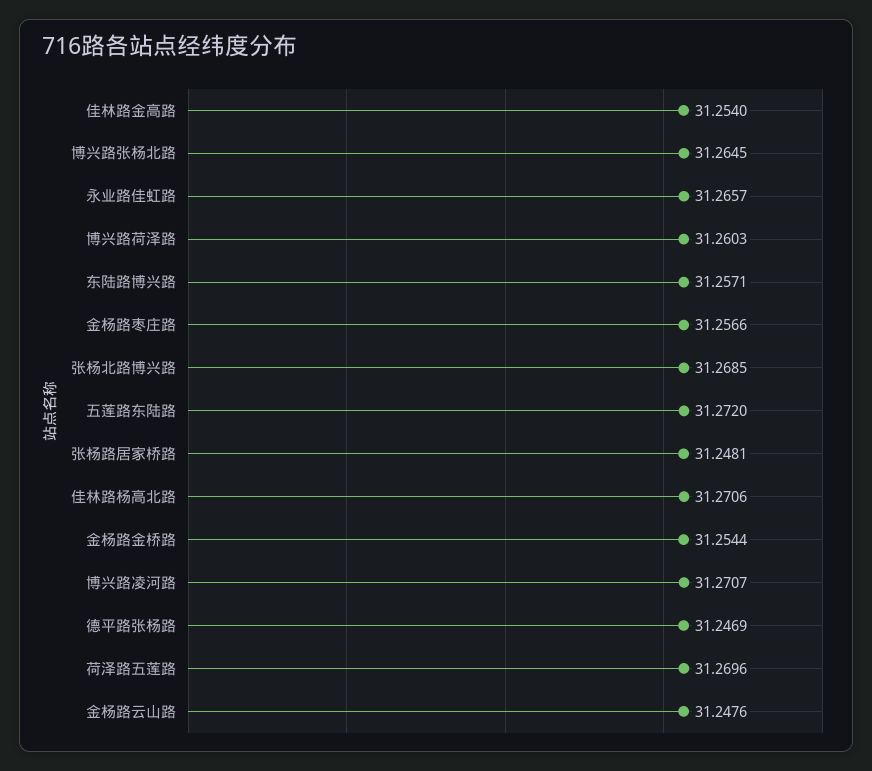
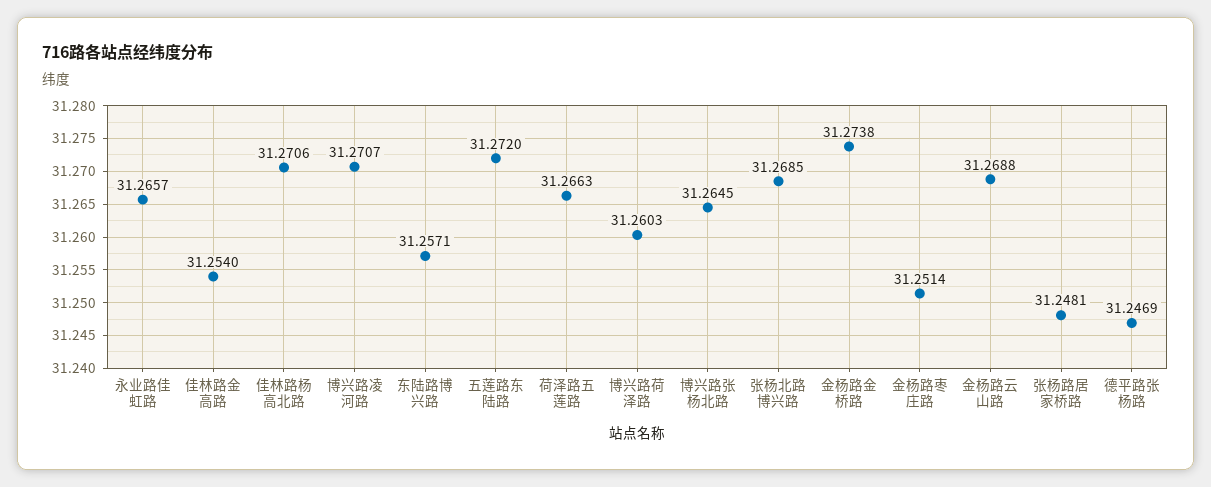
  {
    "佳林路金高路": 31.254,
    "博兴路张杨北路": 31.2645,
    "永业路佳虹路": 31.2657,
    "博兴路荷泽路": 31.2603,
    "东陆路博兴路": 31.2571,
-   "金杨路枣庄路": 31.2566,
+   "金杨路枣庄路": 31.2514,
    "张杨北路博兴路": 31.2685,
    "五莲路东陆路": 31.272,
    "张杨路居家桥路": 31.2481,
    "佳林路杨高北路": 31.2706,
-   "金杨路金桥路": 31.2544,
+   "金杨路金桥路": 31.2738,
    "博兴路凌河路": 31.2707,
    "德平路张杨路": 31.2469,
-   "荷泽路五莲路": 31.2696,
+   "荷泽路五莲路": 31.2663,
-   "金杨路云山路": 31.2476
+   "金杨路云山路": 31.2688
  }

